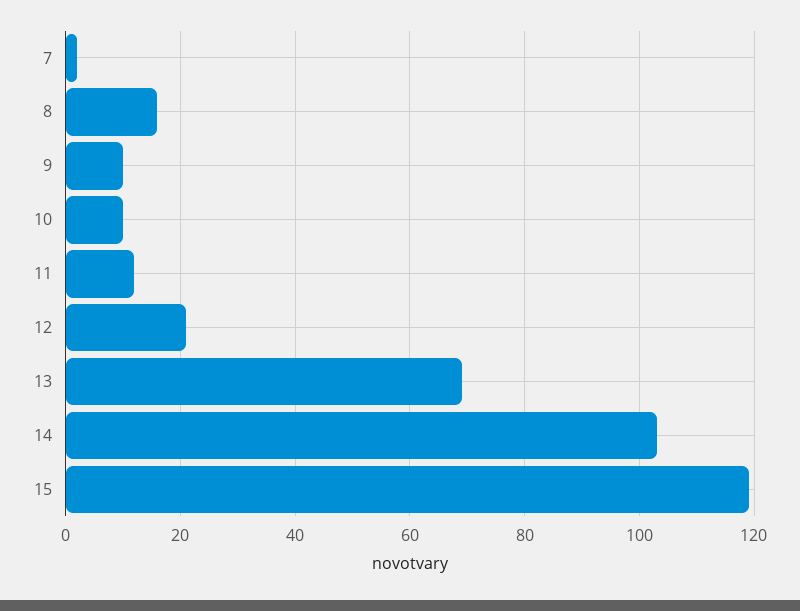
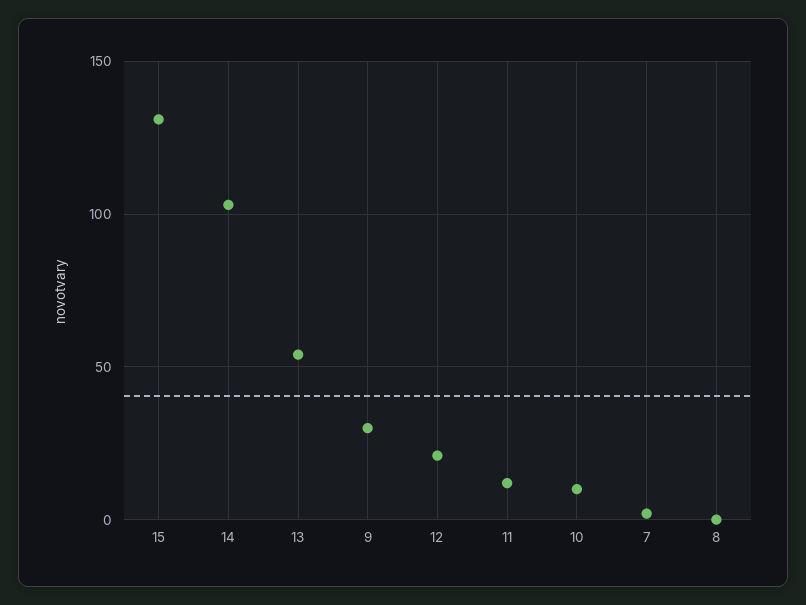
  {
    "7": 0,
-   "8": 15,
+   "8": 0,
-   "9": 10,
+   "9": 30,
    "10": 10,
    "11": 10,
    "12": 20,
-   "13": 70,
+   "13": 55,
    "14": 105,
-   "15": 120
+   "15": 130
  }

